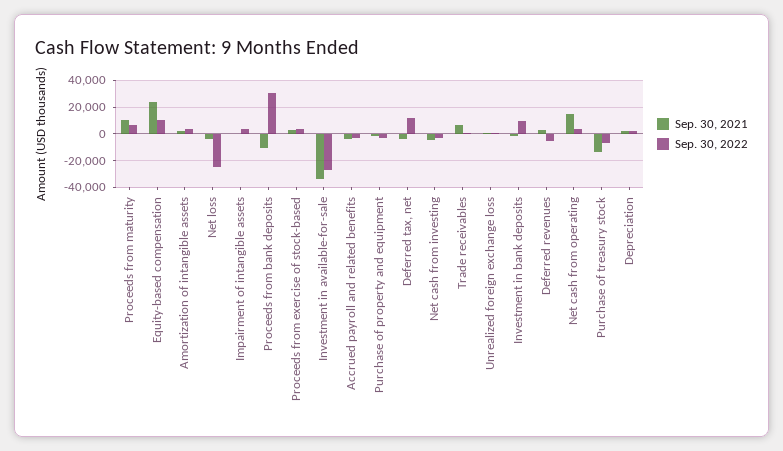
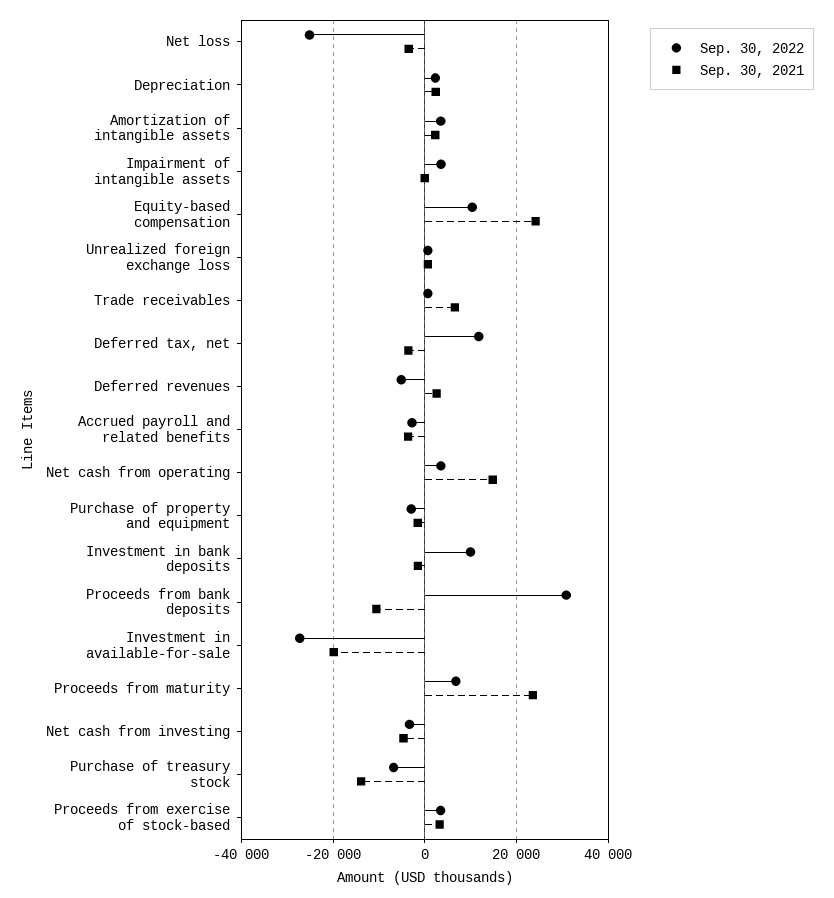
  {
    "Sep. 30, 2021": {
-     "Proceeds from maturity": 10000,
+     "Proceeds from maturity": 24000,
      "Equity-based compensation": 24000,
      "Amortization of intangible assets": 2000,
      "Net loss": -4000,
      "Impairment of intangible assets": 0,
      "Proceeds from bank deposits": -10000,
      "Proceeds from exercise of stock-based": 4000,
-     "Investment in available-for-sale": -35000,
+     "Investment in available-for-sale": -20000,
      "Accrued payroll and related benefits": -4000,
      "Purchase of property and equipment": -2000,
      "Deferred tax, net": -4000,
      "Net cash from investing": -4000,
      "Trade receivables": 6000,
      "Unrealized foreign exchange loss": 0,
      "Investment in bank deposits": -2000,
      "Deferred revenues": 2000,
      "Net cash from operating": 14000,
      "Purchase of treasury stock": -14000,
      "Depreciation": 2000
    },
    "Sep. 30, 2022": {
      "Proceeds from maturity": 6000,
      "Equity-based compensation": 10000,
      "Amortization of intangible assets": 4000,
      "Net loss": -26000,
      "Impairment of intangible assets": 4000,
      "Proceeds from bank deposits": 30000,
      "Proceeds from exercise of stock-based": 4000,
      "Investment in available-for-sale": -28000,
      "Accrued payroll and related benefits": -2000,
      "Purchase of property and equipment": -2000,
      "Deferred tax, net": 12000,
      "Net cash from investing": -4000,
      "Trade receivables": 0,
      "Unrealized foreign exchange loss": 0,
      "Investment in bank deposits": 10000,
      "Deferred revenues": -6000,
      "Net cash from operating": 4000,
      "Purchase of treasury stock": -6000,
      "Depreciation": 2000
    }
  }

